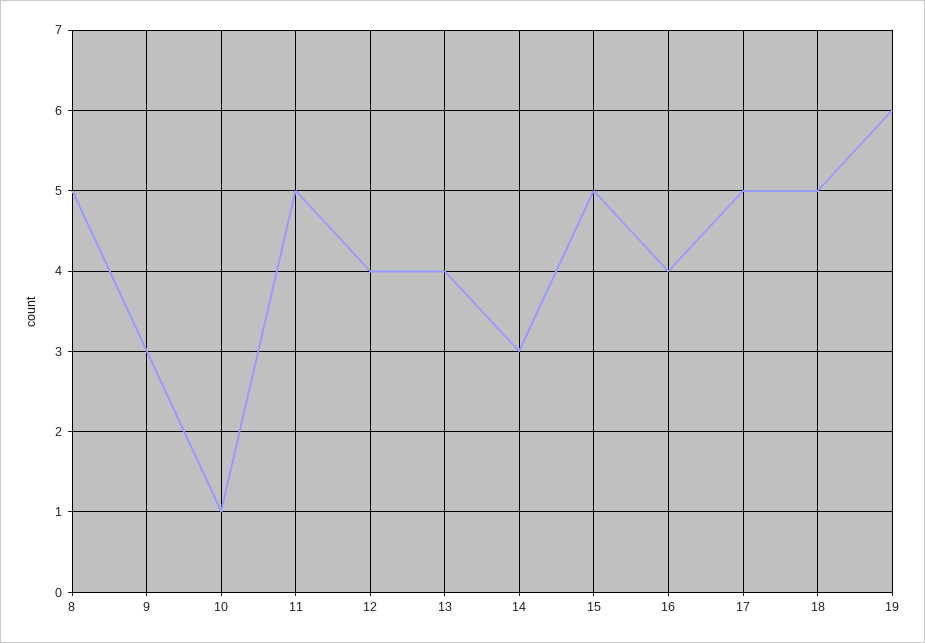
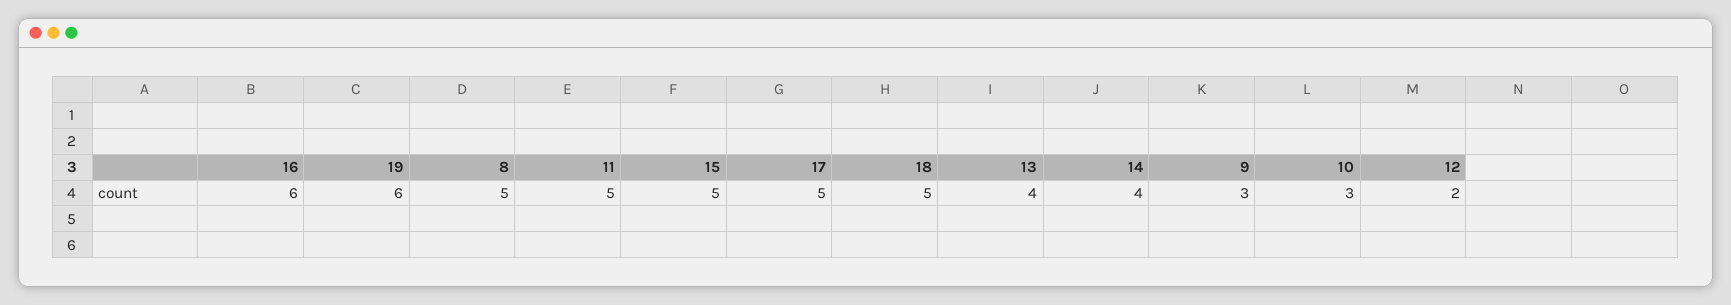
  {
    "8": 5,
    "9": 3,
-   "10": 1,
+   "10": 3,
    "11": 5,
-   "12": 4,
+   "12": 2,
    "13": 4,
-   "14": 3,
+   "14": 4,
    "15": 5,
-   "16": 4,
+   "16": 6,
    "17": 5,
    "18": 5,
    "19": 6
  }

